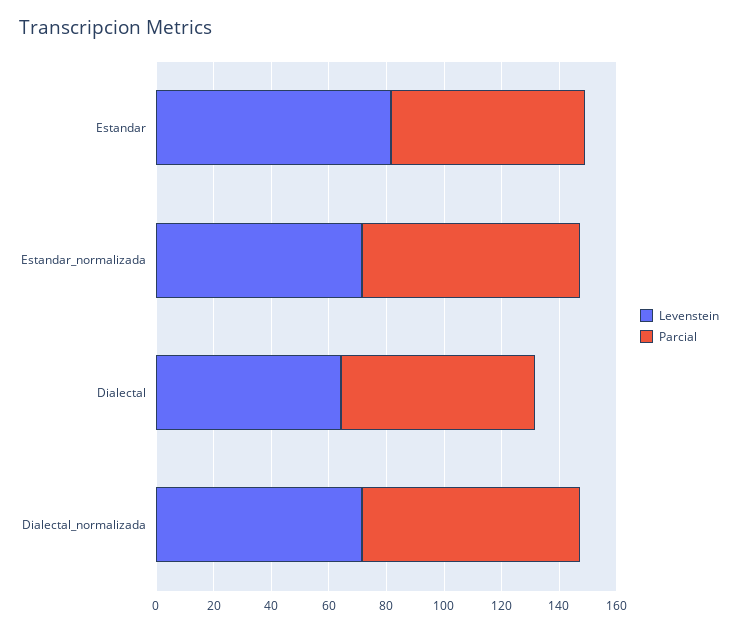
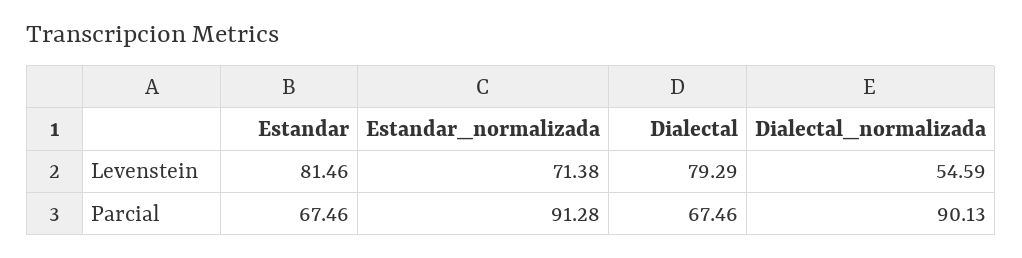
  {
    "Levenstein": {
      "Estandar": 81.46,
      "Estandar_normalizada": 71.38,
-     "Dialectal": 65,
+     "Dialectal": 79.29,
-     "Dialectal_normalizada": 70
+     "Dialectal_normalizada": 54.59
    },
    "Parcial": {
      "Estandar": 67.46,
-     "Estandar_normalizada": 75,
+     "Estandar_normalizada": 91.28,
      "Dialectal": 67.46,
-     "Dialectal_normalizada": 75
+     "Dialectal_normalizada": 90.13
    }
  }

